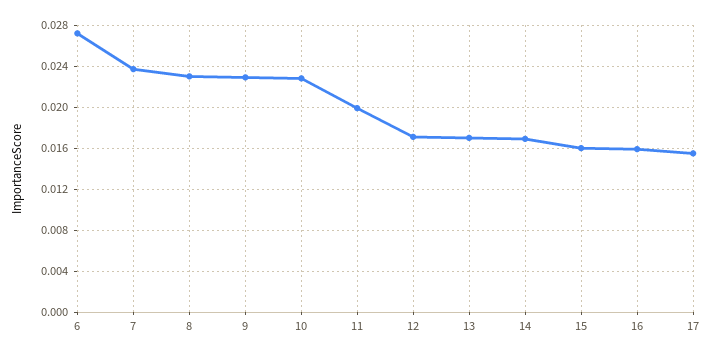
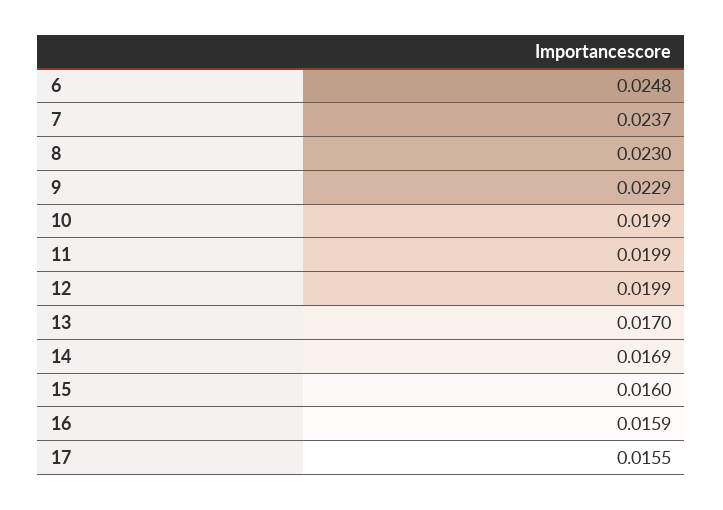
  {
-   "6": 0.027,
+   "6": 0.0248,
    "7": 0.0237,
    "8": 0.023,
    "9": 0.0229,
-   "10": 0.023,
+   "10": 0.0199,
    "11": 0.0199,
-   "12": 0.017,
+   "12": 0.0199,
    "13": 0.017,
    "14": 0.0169,
    "15": 0.016,
    "16": 0.0159,
    "17": 0.0155
  }

